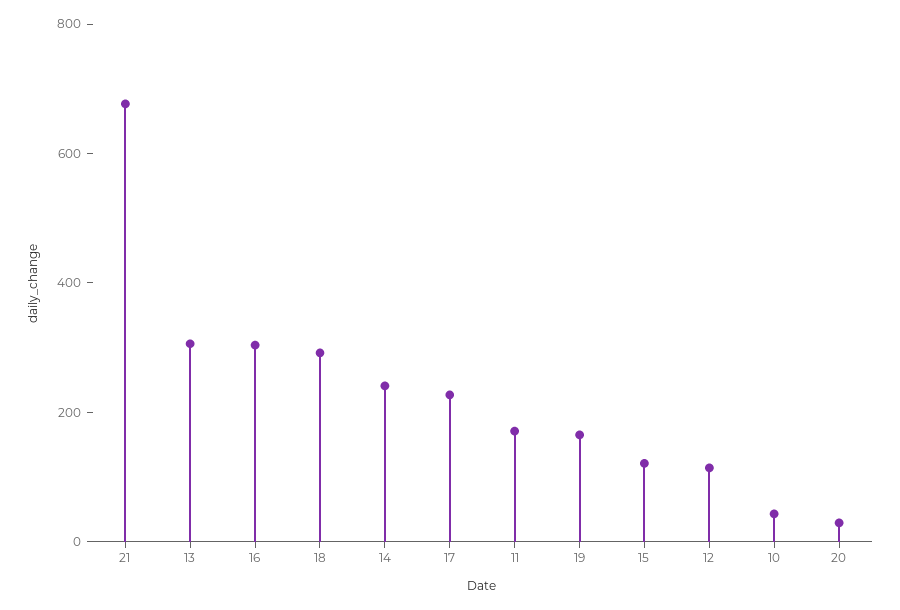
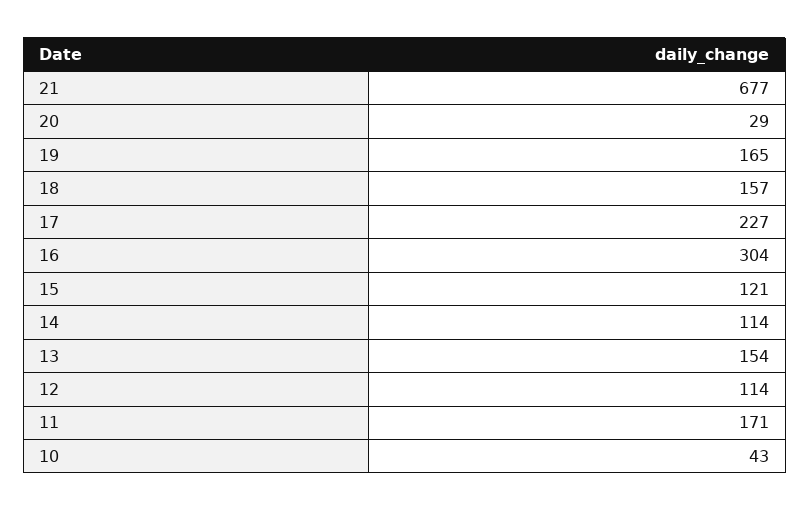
  {
    "21": 677,
-   "13": 300,
+   "13": 154,
    "16": 304,
-   "18": 300,
+   "18": 157,
-   "14": 250,
+   "14": 114,
    "17": 227,
    "11": 171,
    "19": 165,
    "15": 121,
    "12": 114,
    "10": 43,
    "20": 29
  }

